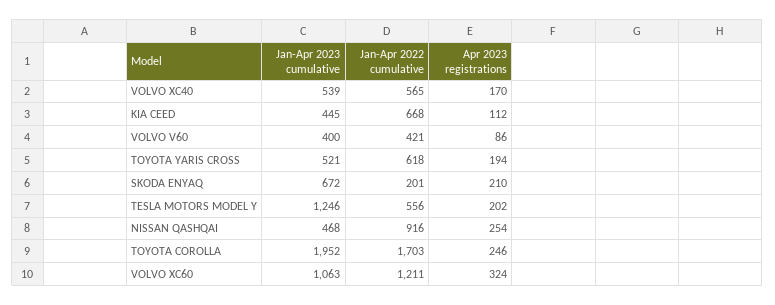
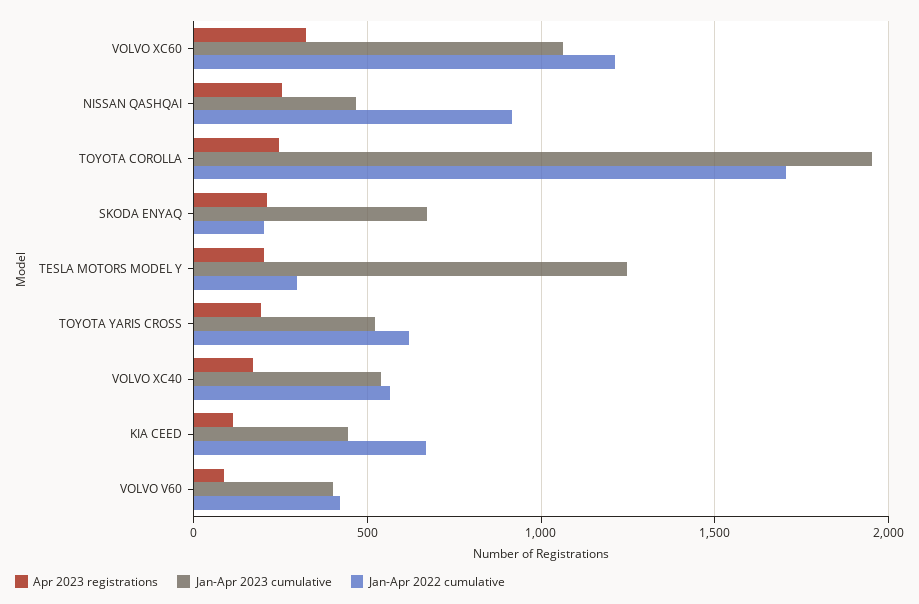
  {
    "Jan-Apr 2023 cumulative": {
      "VOLVO XC40": 539,
      "KIA CEED": 445,
      "VOLVO V60": 400,
      "TOYOTA YARIS CROSS": 521,
      "SKODA ENYAQ": 672,
      "TESLA MOTORS MODEL Y": 1246,
      "NISSAN QASHQAI": 468,
      "TOYOTA COROLLA": 1952,
      "VOLVO XC60": 1063
    },
    "Jan-Apr 2022 cumulative": {
      "VOLVO XC40": 565,
      "KIA CEED": 668,
      "VOLVO V60": 421,
      "TOYOTA YARIS CROSS": 618,
      "SKODA ENYAQ": 201,
-     "TESLA MOTORS MODEL Y": 556,
+     "TESLA MOTORS MODEL Y": 300,
      "NISSAN QASHQAI": 916,
      "TOYOTA COROLLA": 1703,
      "VOLVO XC60": 1211
    },
    "Apr 2023 registrations": {
      "VOLVO XC40": 170,
      "KIA CEED": 112,
      "VOLVO V60": 86,
      "TOYOTA YARIS CROSS": 194,
      "SKODA ENYAQ": 210,
      "TESLA MOTORS MODEL Y": 202,
      "NISSAN QASHQAI": 254,
      "TOYOTA COROLLA": 246,
      "VOLVO XC60": 324
    }
  }

